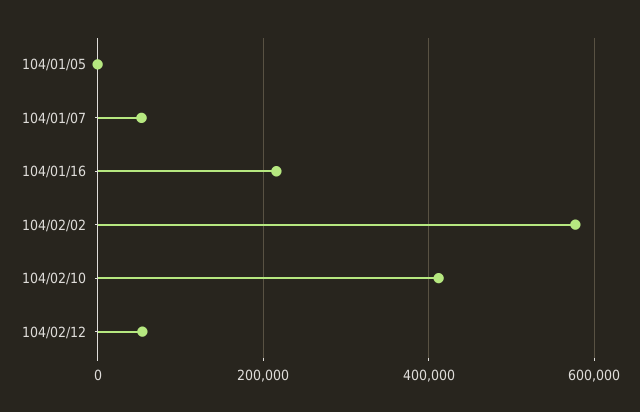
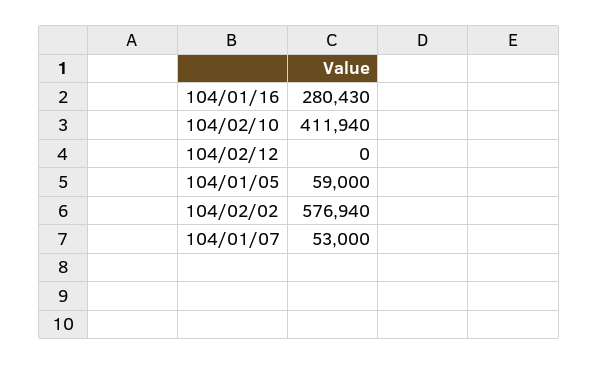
  {
-   "104/01/05": 0,
+   "104/01/05": 59000,
    "104/01/07": 53000,
-   "104/01/16": 220000,
+   "104/01/16": 280430,
    "104/02/02": 576940,
    "104/02/10": 411940,
-   "104/02/12": 60000
+   "104/02/12": 0
  }

